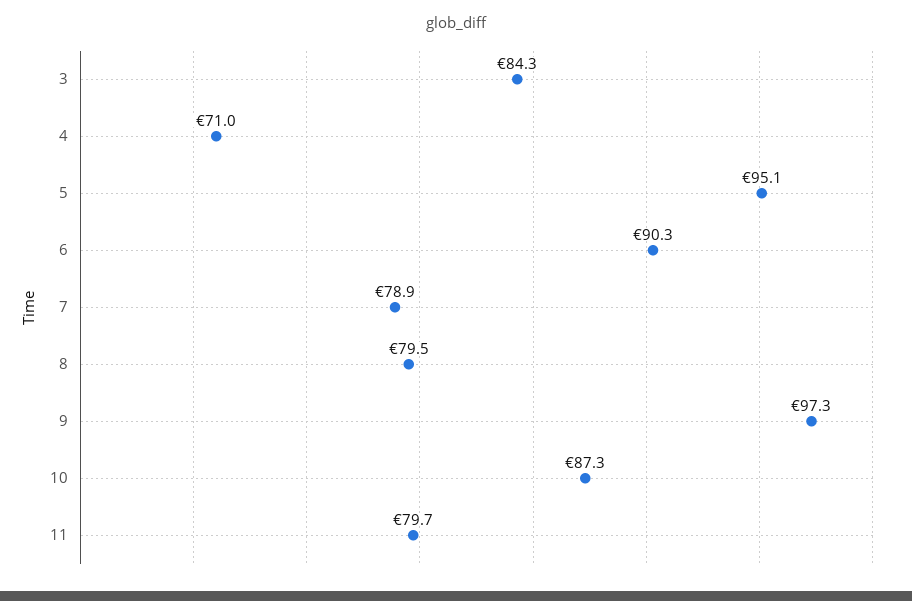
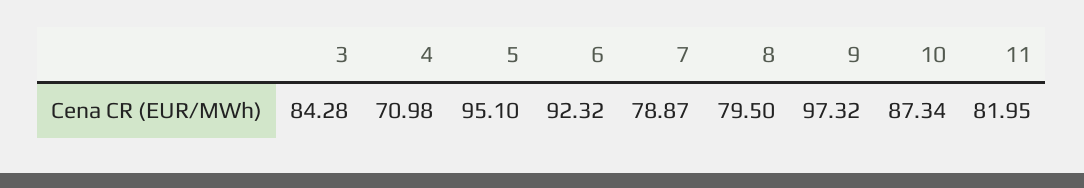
  {
    "3": 84.28,
    "4": 70.98,
    "5": 95.1,
-   "6": 90.3,
+   "6": 92.32,
    "7": 78.87,
    "8": 79.5,
    "9": 97.32,
    "10": 87.34,
-   "11": 79.7
+   "11": 81.95
  }

